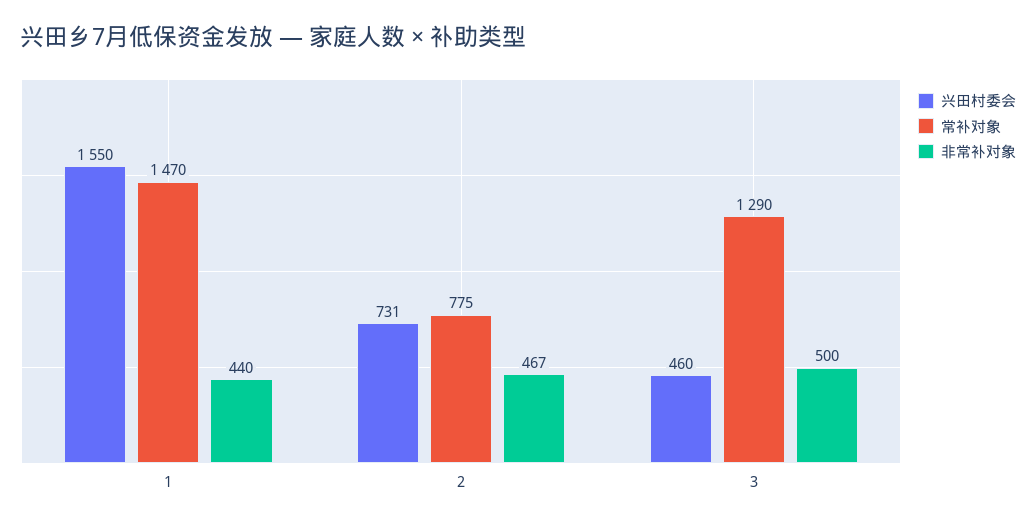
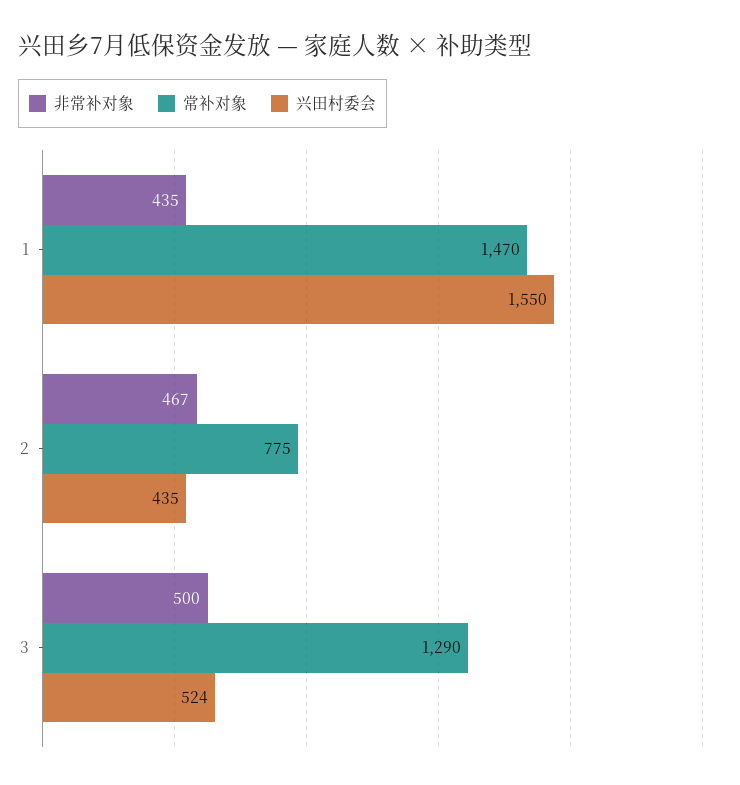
  {
    "兴田村委会": {
      "1": 1550,
-     "2": 731,
+     "2": 435,
-     "3": 460
+     "3": 524
    },
    "常补对象": {
      "1": 1470,
      "2": 775,
      "3": 1290
    },
    "非常补对象": {
-     "1": 440,
+     "1": 435,
      "2": 467,
      "3": 500
    }
  }

